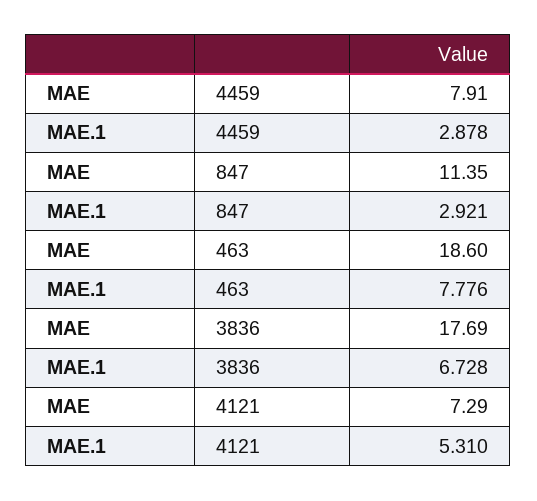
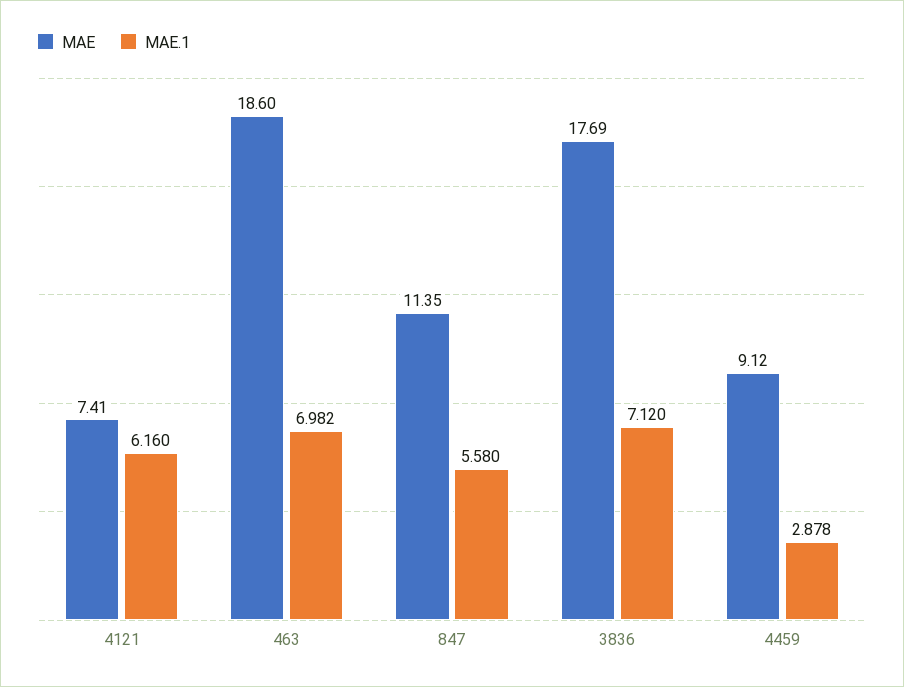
  {
    "MAE": {
-     "4459": 7.91,
+     "4459": 9.12,
      "847": 11.35,
      "463": 18.6,
      "3836": 17.69,
-     "4121": 7.29
+     "4121": 7.41
    },
    "MAE.1": {
      "4459": 2.878,
-     "847": 2.921,
+     "847": 5.58,
-     "463": 7.776,
+     "463": 6.982,
-     "3836": 6.728,
+     "3836": 7.12,
-     "4121": 5.31
+     "4121": 6.16
    }
  }

